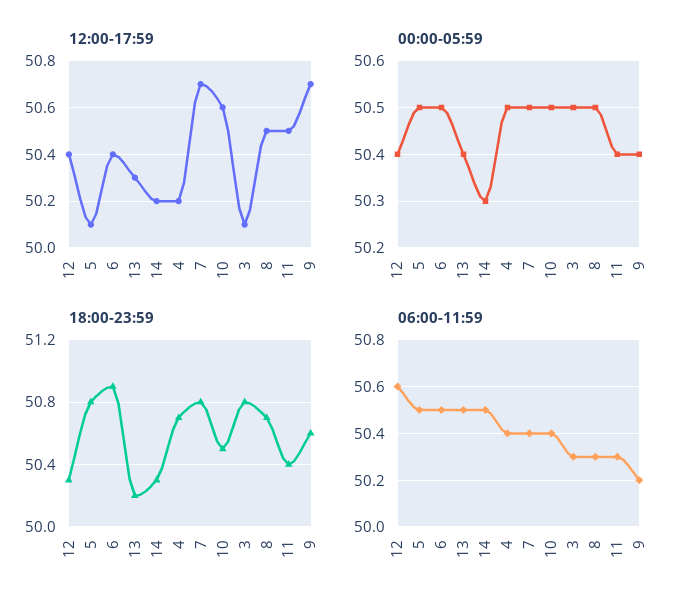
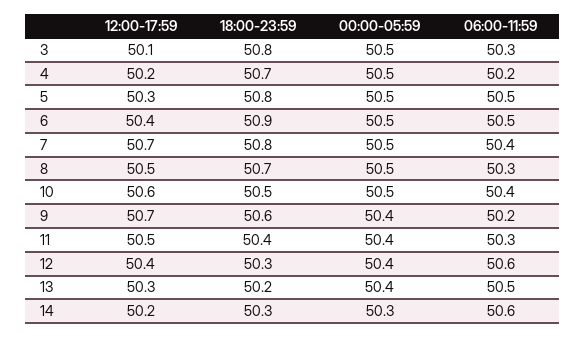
  {
    "12:00-17:59": {
      "12": 50.4,
-     "5": 50.1,
+     "5": 50.3,
      "6": 50.4,
      "13": 50.3,
      "14": 50.2,
      "4": 50.2,
      "7": 50.7,
      "10": 50.6,
      "3": 50.1,
      "8": 50.5,
      "11": 50.5,
      "9": 50.7
    },
    "00:00-05:59": {
      "12": 50.4,
      "5": 50.5,
      "6": 50.5,
      "13": 50.4,
      "14": 50.3,
      "4": 50.5,
      "7": 50.5,
      "10": 50.5,
      "3": 50.5,
      "8": 50.5,
      "11": 50.4,
      "9": 50.4
    },
    "18:00-23:59": {
      "12": 50.3,
      "5": 50.8,
      "6": 50.9,
      "13": 50.2,
      "14": 50.3,
      "4": 50.7,
      "7": 50.8,
      "10": 50.5,
      "3": 50.8,
      "8": 50.7,
      "11": 50.4,
      "9": 50.6
    },
    "06:00-11:59": {
      "12": 50.6,
      "5": 50.5,
      "6": 50.5,
      "13": 50.5,
-     "14": 50.5,
+     "14": 50.6,
-     "4": 50.4,
+     "4": 50.2,
      "7": 50.4,
      "10": 50.4,
      "3": 50.3,
      "8": 50.3,
      "11": 50.3,
      "9": 50.2
    }
  }

